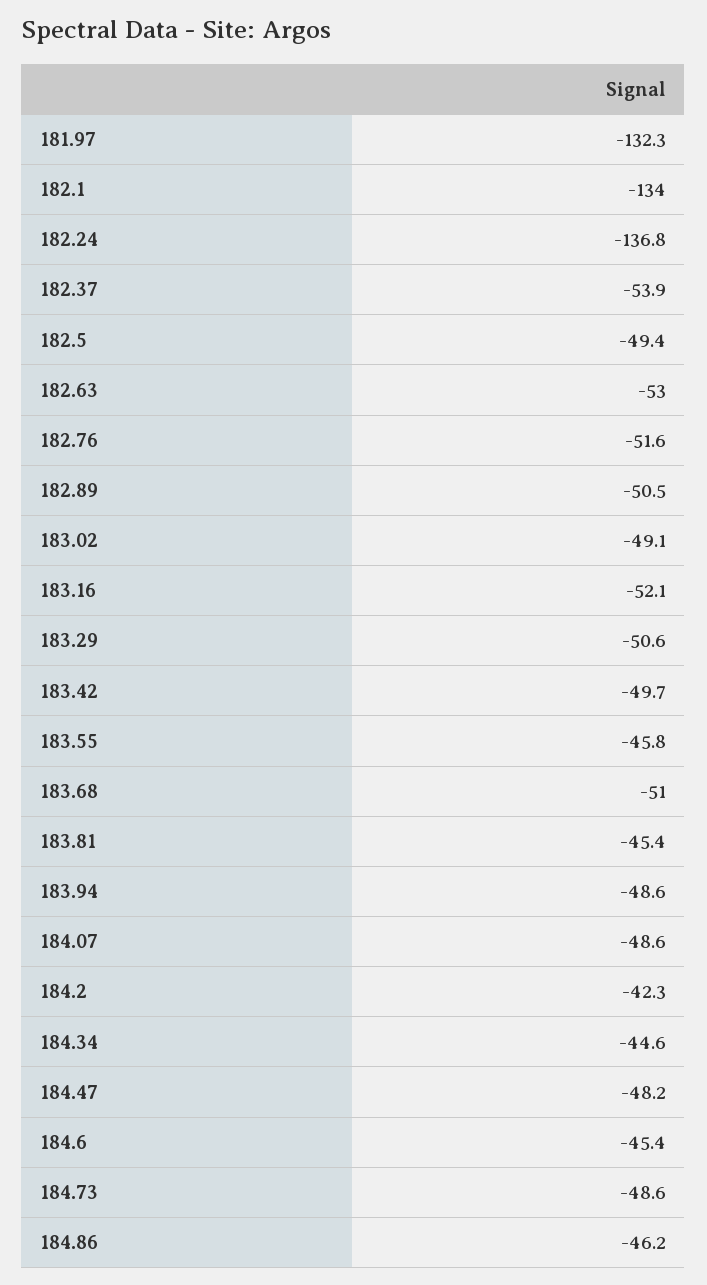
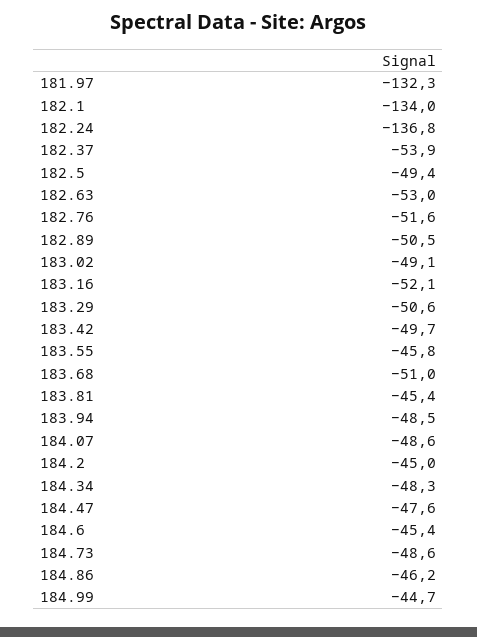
  {
    "181.97": -132.3,
    "182.1": -134,
    "182.24": -136.8,
    "182.37": -53.9,
    "182.5": -49.4,
    "182.63": -53,
    "182.76": -51.6,
    "182.89": -50.5,
    "183.02": -49.1,
    "183.16": -52.1,
    "183.29": -50.6,
    "183.42": -49.7,
    "183.55": -45.8,
    "183.68": -51,
    "183.81": -45.4,
-   "183.94": -48.6,
+   "183.94": -48.5,
    "184.07": -48.6,
-   "184.2": -42.3,
+   "184.2": -45,
-   "184.34": -44.6,
+   "184.34": -48.3,
-   "184.47": -48.2,
+   "184.47": -47.6,
    "184.6": -45.4,
    "184.73": -48.6,
-   "184.86": -46.2
+   "184.86": -46.2,
+   "184.99": -44.7
  }

